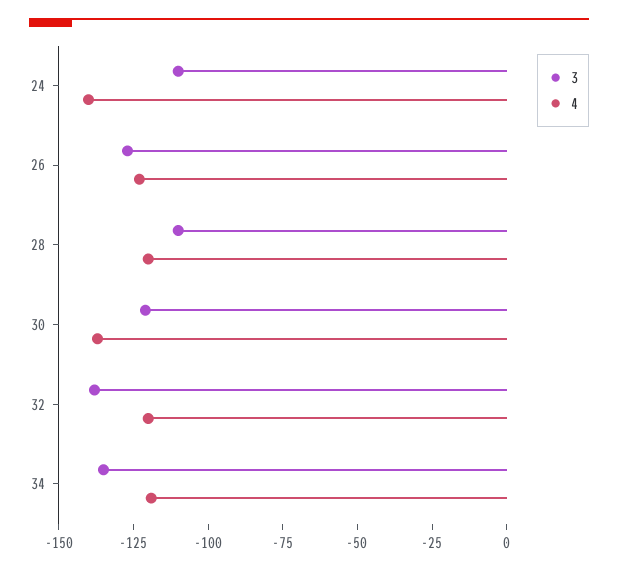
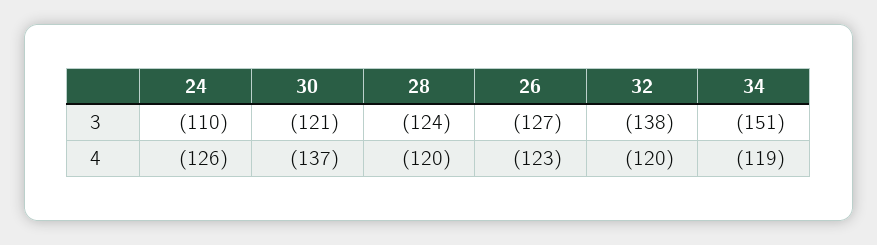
  {
    "3": {
      "24": -110,
      "26": -127,
-     "28": -110,
+     "28": -124,
      "30": -121,
      "32": -138,
-     "34": -135
+     "34": -151
    },
    "4": {
-     "24": -140,
+     "24": -126,
      "26": -123,
      "28": -120,
      "30": -137,
      "32": -120,
      "34": -119
    }
  }

